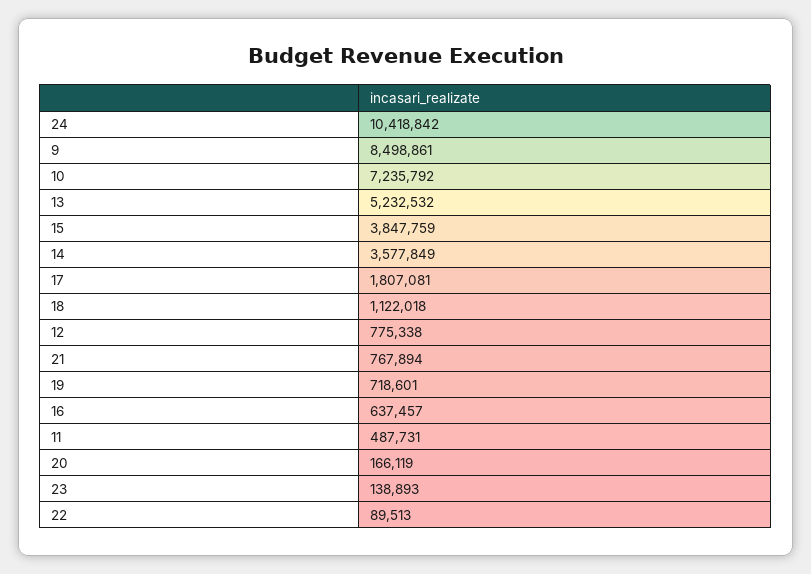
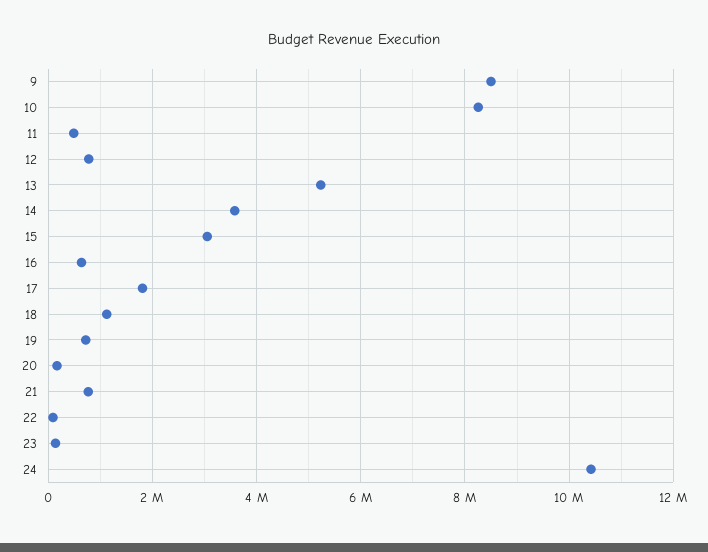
  {
    "24": 10418842,
    "9": 8498861,
-   "10": 7235792,
+   "10": 8200000,
    "13": 5232532,
-   "15": 3847759,
+   "15": 3000000,
    "14": 3577849,
    "17": 1807081,
    "18": 1122018,
    "12": 775338,
    "21": 767894,
    "19": 718601,
    "16": 637457,
    "11": 487731,
    "20": 166119,
    "23": 138893,
    "22": 89513
  }

